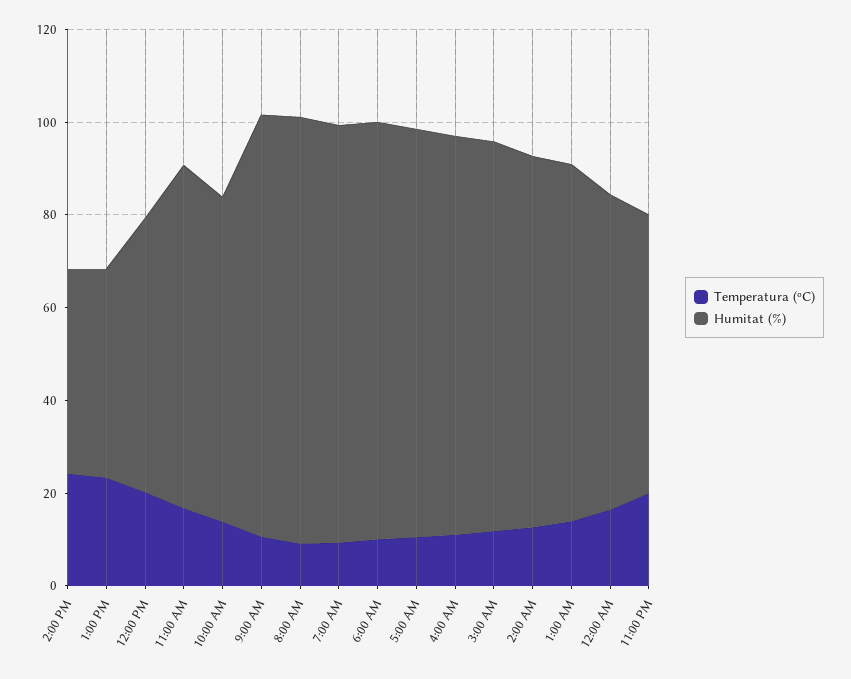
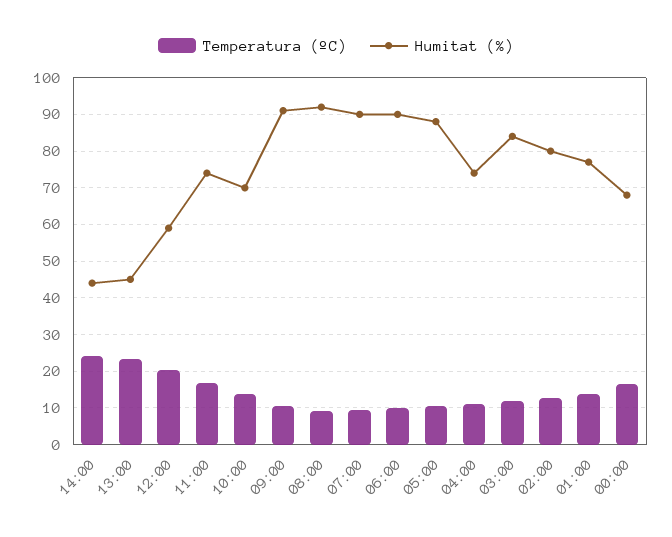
  {
    "Temperatura (ºC)": {
      "2:00 PM": 24,
      "1:00 PM": 24,
      "12:00 PM": 20,
      "11:00 AM": 16,
      "10:00 AM": 14,
      "9:00 AM": 10,
      "8:00 AM": 10,
      "7:00 AM": 10,
      "6:00 AM": 10,
      "5:00 AM": 10,
      "4:00 AM": 12,
      "3:00 AM": 12,
      "2:00 AM": 12,
      "1:00 AM": 14,
-     "12:00 AM": 16,
+     "12:00 AM": 16
-     "11:00 PM": 20
    },
    "Humitat (%)": {
      "2:00 PM": 44,
      "1:00 PM": 46,
      "12:00 PM": 60,
      "11:00 AM": 74,
      "10:00 AM": 70,
      "9:00 AM": 92,
      "8:00 AM": 92,
      "7:00 AM": 90,
      "6:00 AM": 90,
      "5:00 AM": 88,
-     "4:00 AM": 85,
+     "4:00 AM": 74,
      "3:00 AM": 84,
      "2:00 AM": 80,
      "1:00 AM": 78,
-     "12:00 AM": 68,
+     "12:00 AM": 68
-     "11:00 PM": 60
    }
  }

